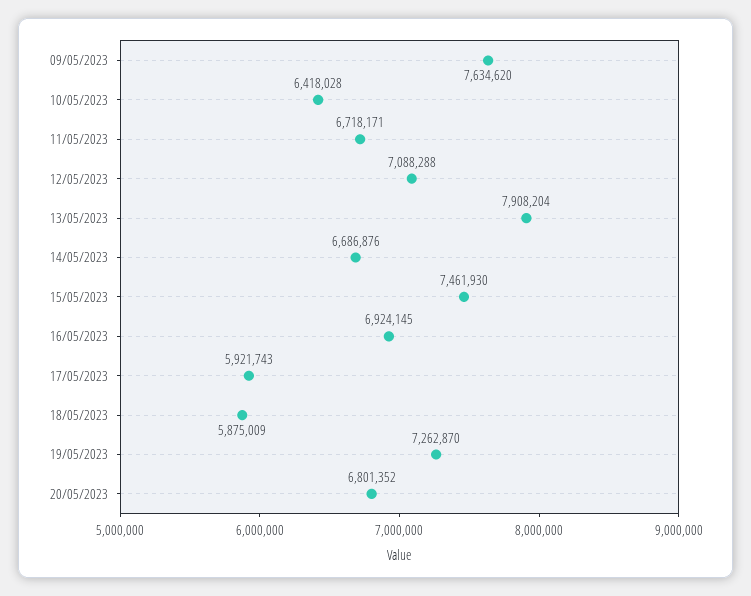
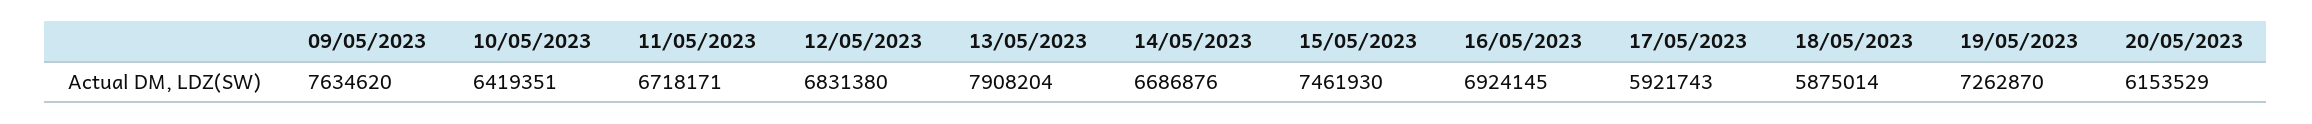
  {
    "09/05/2023": 7634620,
-   "10/05/2023": 6418028,
+   "10/05/2023": 6419351,
    "11/05/2023": 6718171,
-   "12/05/2023": 7088288,
+   "12/05/2023": 6831380,
    "13/05/2023": 7908204,
    "14/05/2023": 6686876,
    "15/05/2023": 7461930,
    "16/05/2023": 6924145,
    "17/05/2023": 5921743,
-   "18/05/2023": 5875009,
+   "18/05/2023": 5875014,
    "19/05/2023": 7262870,
-   "20/05/2023": 6801352
+   "20/05/2023": 6153529
  }

